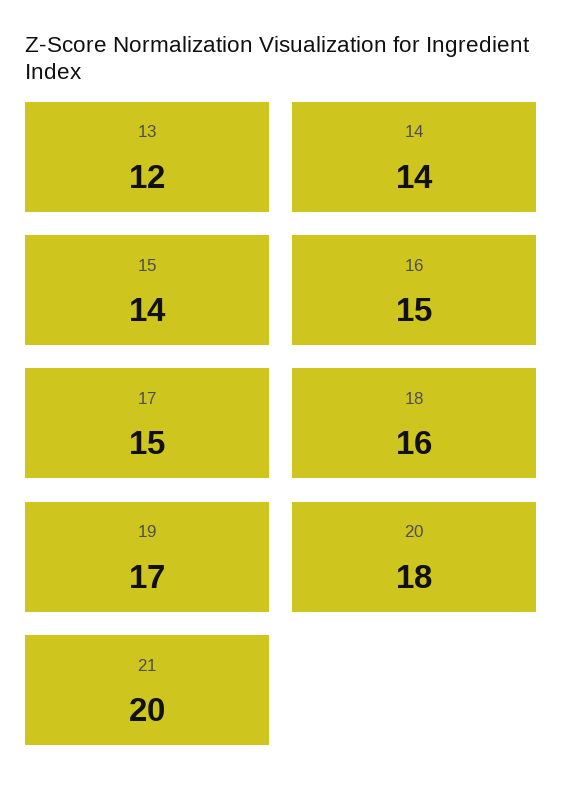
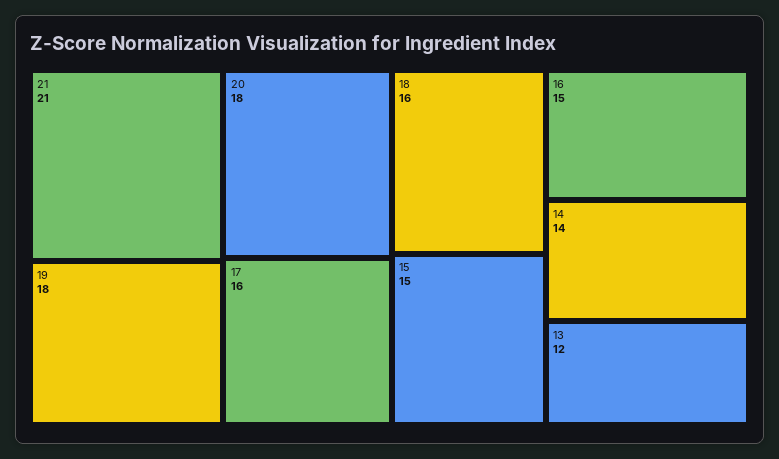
  {
    "13": 12,
    "14": 14,
-   "15": 14,
+   "15": 15,
    "16": 15,
-   "17": 15,
+   "17": 16,
    "18": 16,
-   "19": 17,
+   "19": 18,
    "20": 18,
-   "21": 20
+   "21": 21
  }

